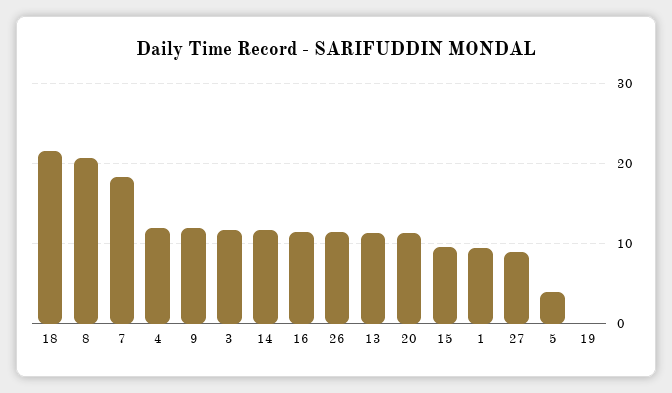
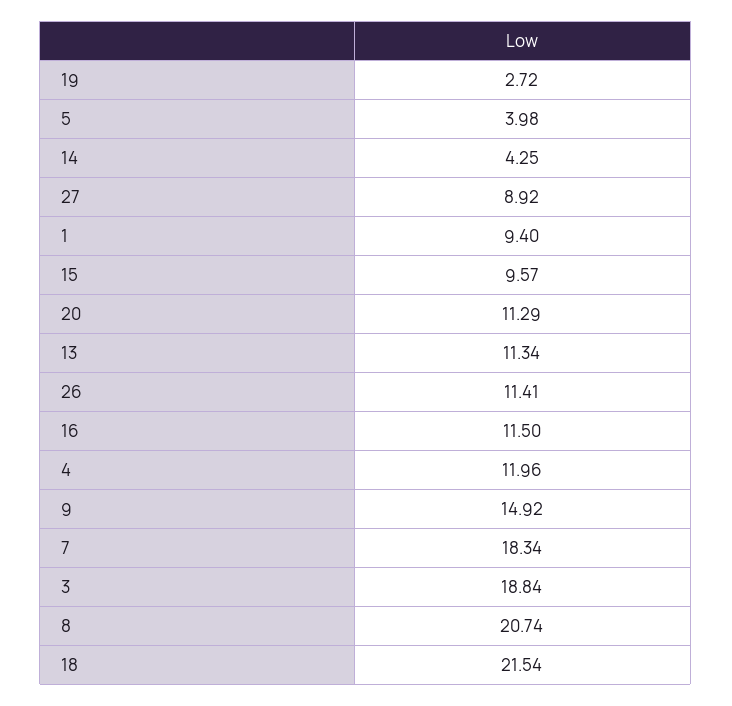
  {
    "18": 21.54,
    "8": 20.74,
    "7": 18.34,
    "4": 11.96,
-   "9": 12,
+   "9": 14.92,
-   "3": 12,
+   "3": 18.84,
-   "14": 12,
+   "14": 4.25,
    "16": 11.5,
    "26": 11.41,
    "13": 11.34,
    "20": 11.29,
    "15": 9.57,
    "1": 9.4,
    "27": 8.92,
    "5": 3.98,
-   "19": 0
+   "19": 2.72
  }

